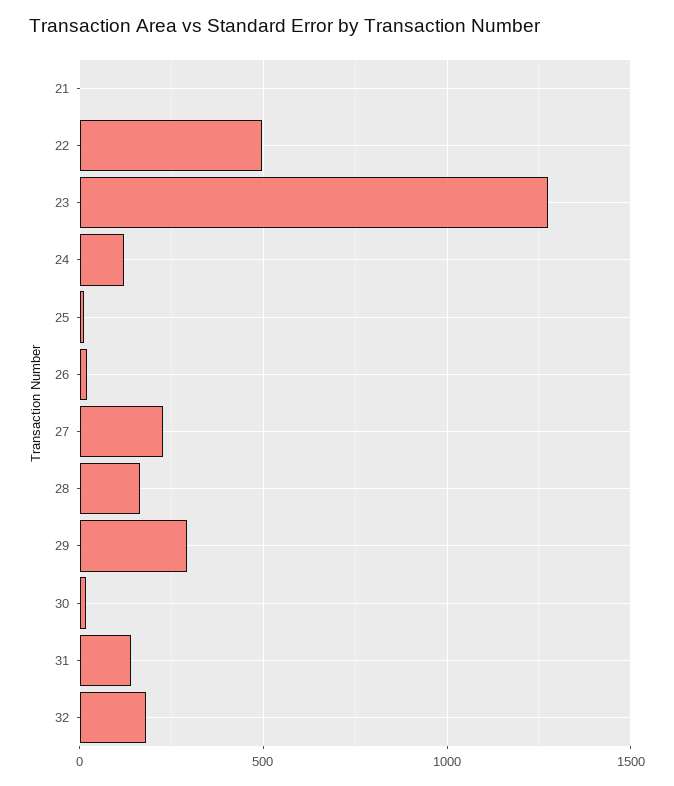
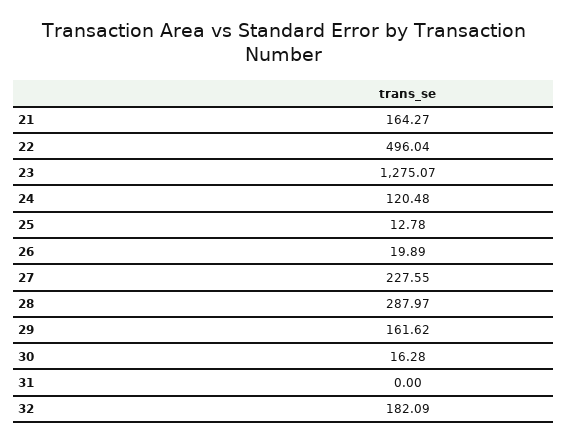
  {
-   "21": 0,
+   "21": 164.27,
    "22": 496.04,
    "23": 1275.07,
    "24": 120.48,
    "25": 12.78,
    "26": 19.89,
    "27": 227.55,
-   "28": 150,
+   "28": 287.97,
-   "29": 300,
+   "29": 161.62,
    "30": 16.28,
-   "31": 150,
+   "31": 0,
    "32": 182.09
  }

